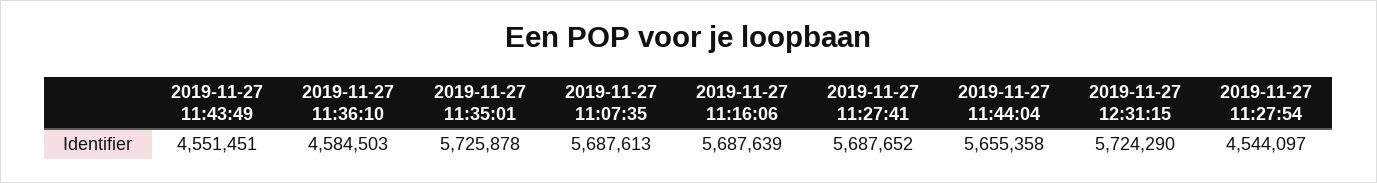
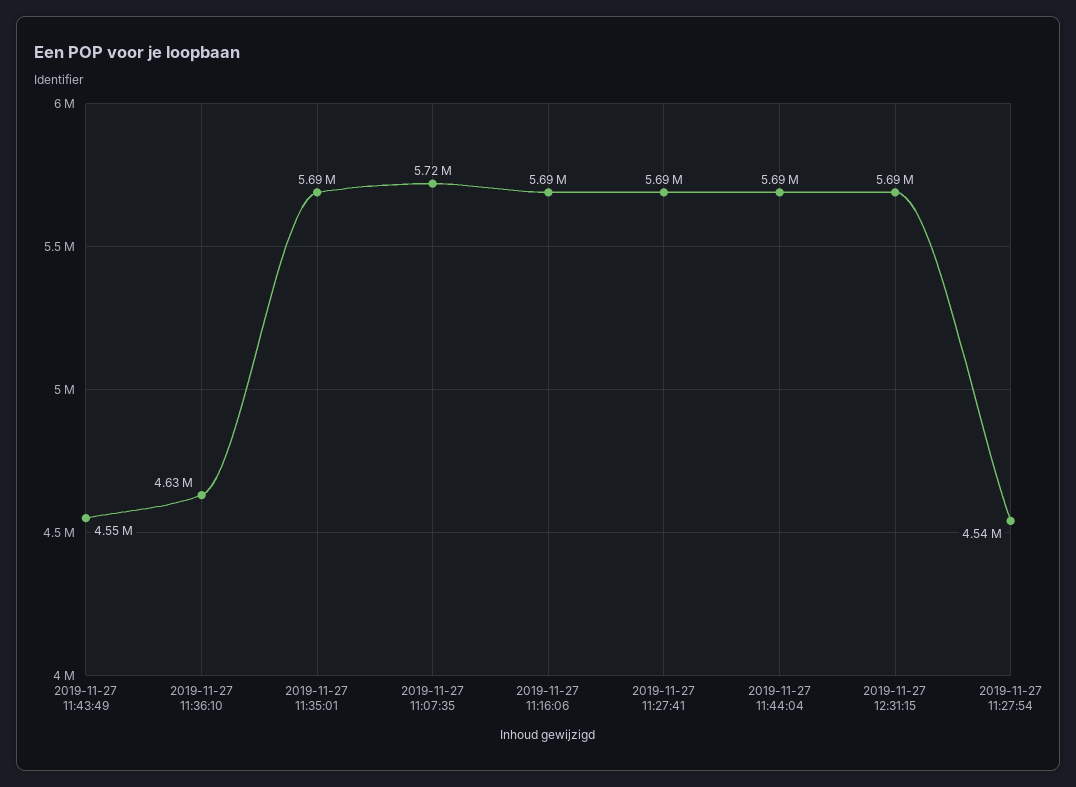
  {
    "2019-11-27 11:43:49": 4551451,
-   "2019-11-27 11:36:10": 4584503,
+   "2019-11-27 11:36:10": 4630000,
-   "2019-11-27 11:35:01": 5725878,
+   "2019-11-27 11:35:01": 5690000,
-   "2019-11-27 11:07:35": 5687613,
+   "2019-11-27 11:07:35": 5720000,
    "2019-11-27 11:16:06": 5687639,
    "2019-11-27 11:27:41": 5687652,
-   "2019-11-27 11:44:04": 5655358,
+   "2019-11-27 11:44:04": 5690000,
-   "2019-11-27 12:31:15": 5724290,
+   "2019-11-27 12:31:15": 5690000,
    "2019-11-27 11:27:54": 4544097
  }

